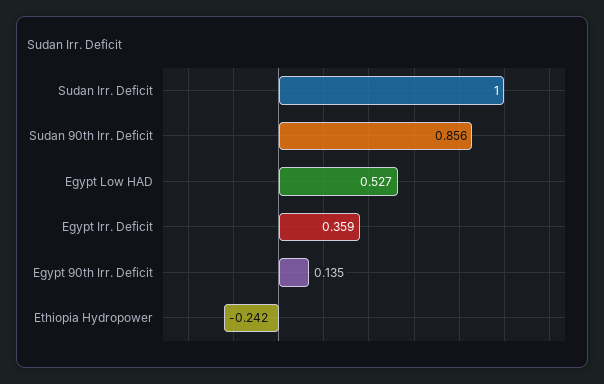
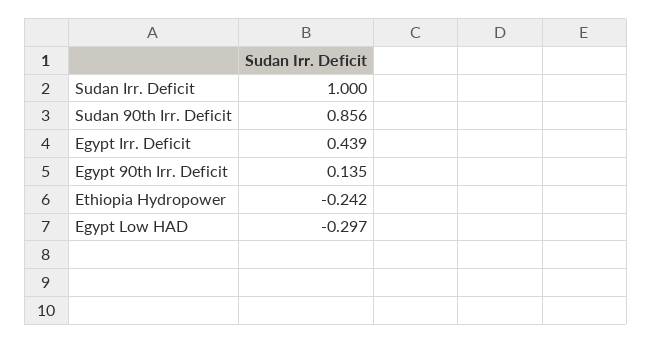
  {
    "Sudan Irr. Deficit": 1,
    "Sudan 90th Irr. Deficit": 0.856,
-   "Egypt Low HAD": 0.527,
+   "Egypt Low HAD": -0.297,
-   "Egypt Irr. Deficit": 0.359,
+   "Egypt Irr. Deficit": 0.439,
    "Egypt 90th Irr. Deficit": 0.135,
    "Ethiopia Hydropower": -0.242
  }

